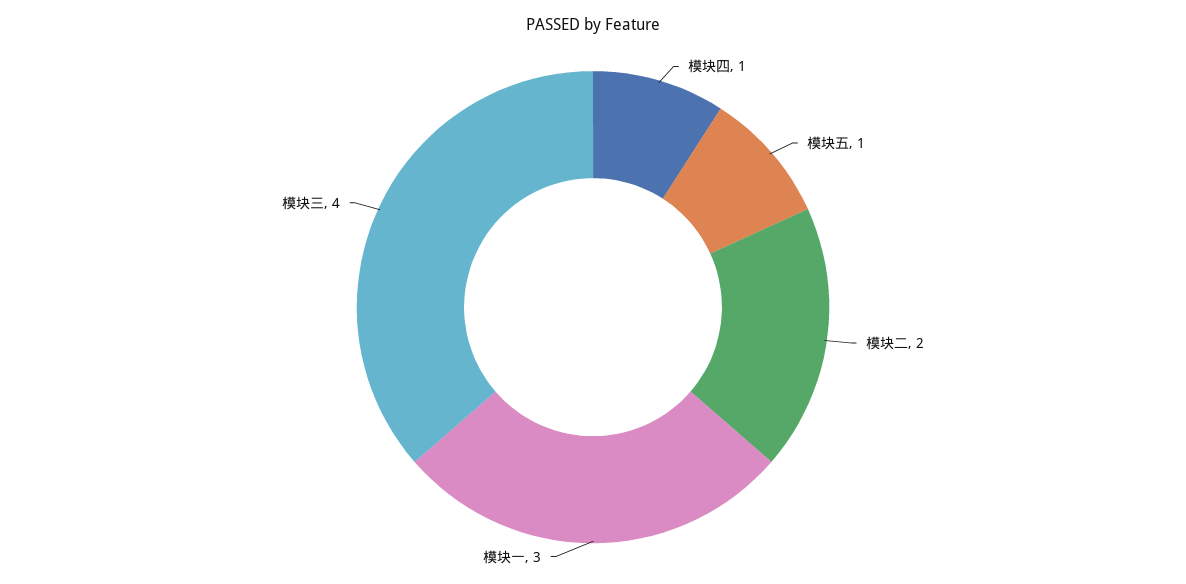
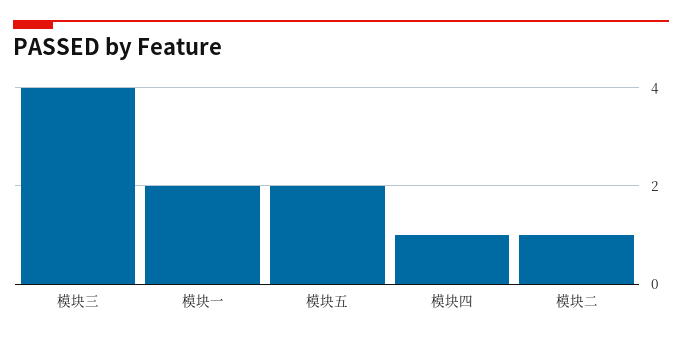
  {
    "模块四": 1,
-   "模块五": 1,
+   "模块五": 2,
-   "模块二": 2,
+   "模块二": 1,
-   "模块一": 3,
+   "模块一": 2,
    "模块三": 4
  }

